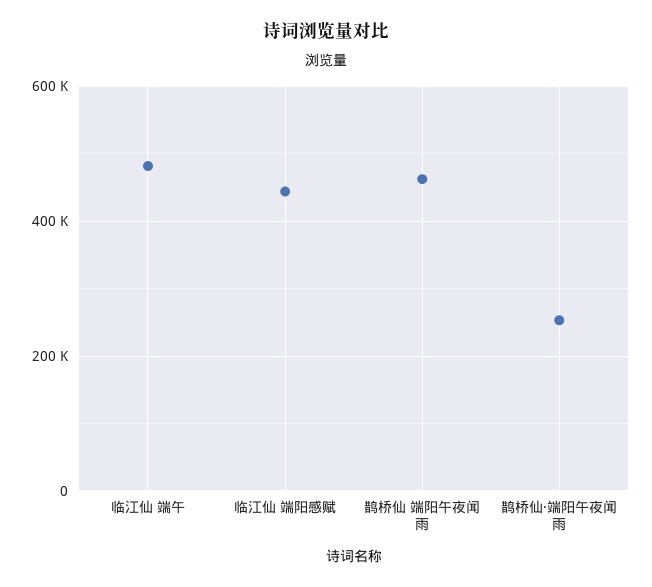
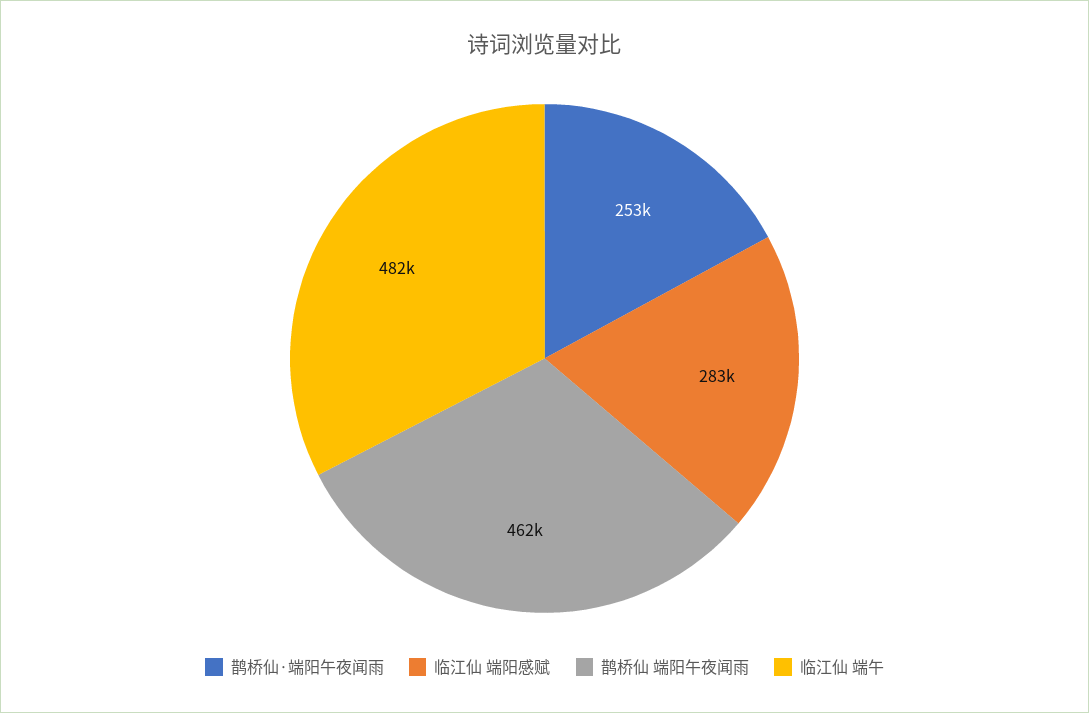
  {
    "临江仙 端午": 482000,
-   "临江仙 端阳感赋": 440000,
+   "临江仙 端阳感赋": 283000,
    "鹊桥仙 端阳午夜闻雨": 462000,
    "鹊桥仙·端阳午夜闻雨": 253000
  }

